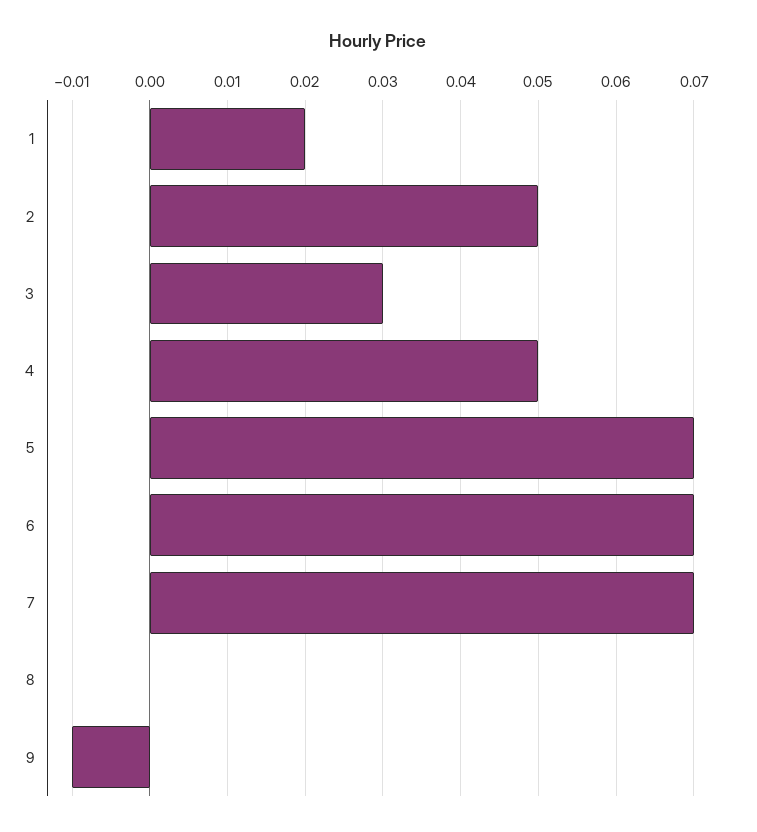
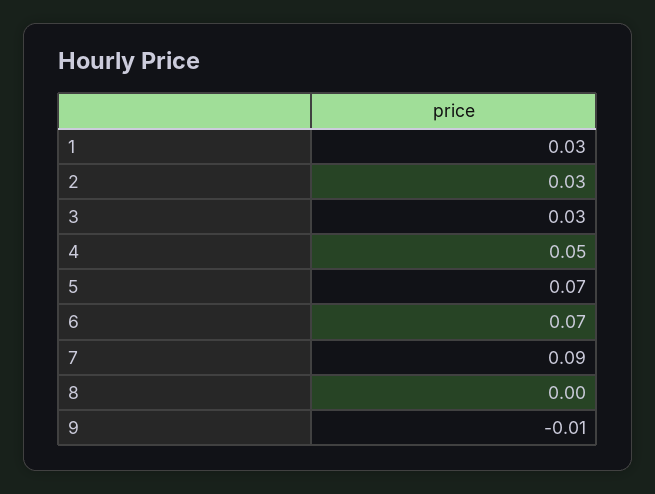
  {
-   "1": 0.02,
+   "1": 0.03,
-   "2": 0.05,
+   "2": 0.03,
    "3": 0.03,
    "4": 0.05,
    "5": 0.07,
    "6": 0.07,
-   "7": 0.07,
+   "7": 0.09,
    "8": 0,
    "9": -0.01
  }

